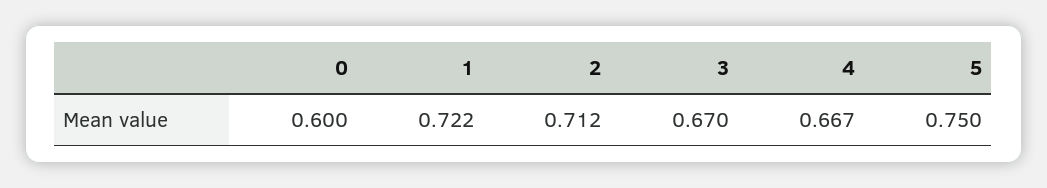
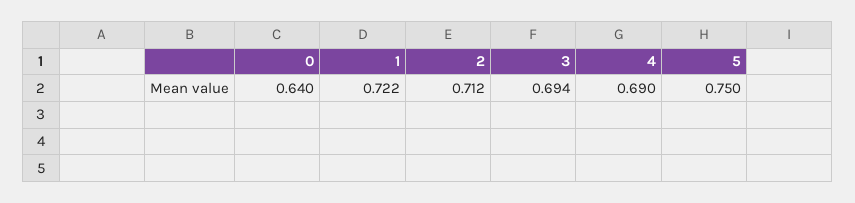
  {
-   "0": 0.6,
+   "0": 0.64,
    "1": 0.722,
    "2": 0.712,
-   "3": 0.67,
+   "3": 0.694,
-   "4": 0.667,
+   "4": 0.69,
    "5": 0.75
  }

